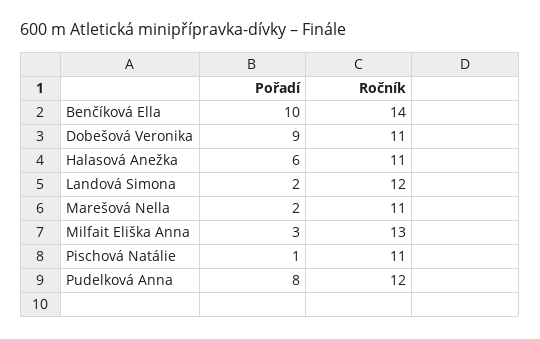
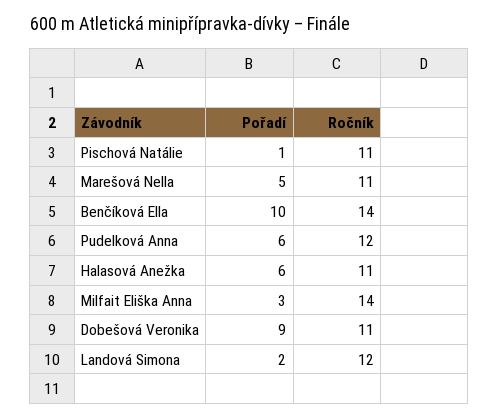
  {
    "Pořadí": {
      "Benčíková Ella": 10,
      "Dobešová Veronika": 9,
      "Halasová Anežka": 6,
      "Landová Simona": 2,
-     "Marešová Nella": 2,
+     "Marešová Nella": 5,
      "Milfait Eliška Anna": 3,
      "Pischová Natálie": 1,
-     "Pudelková Anna": 8
+     "Pudelková Anna": 6
    },
    "Ročník": {
      "Benčíková Ella": 14,
      "Dobešová Veronika": 11,
      "Halasová Anežka": 11,
      "Landová Simona": 12,
      "Marešová Nella": 11,
-     "Milfait Eliška Anna": 13,
+     "Milfait Eliška Anna": 14,
      "Pischová Natálie": 11,
      "Pudelková Anna": 12
    }
  }

